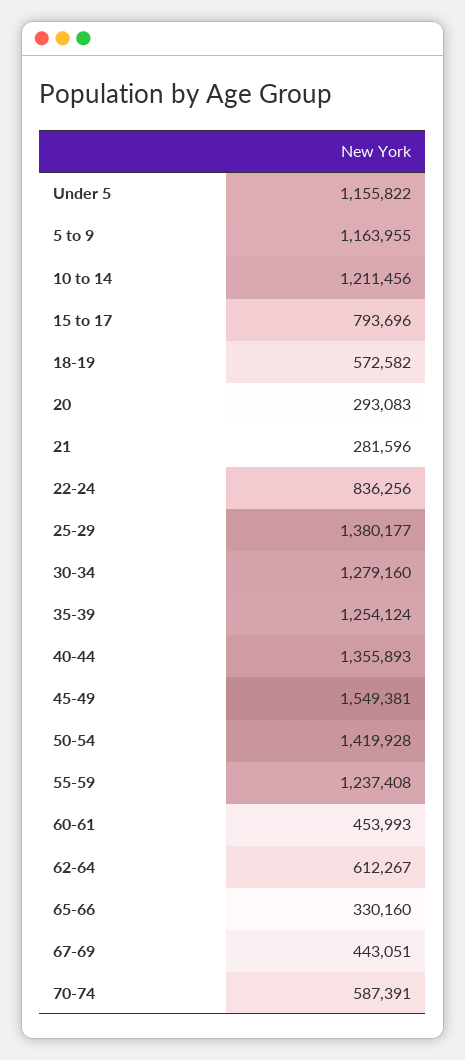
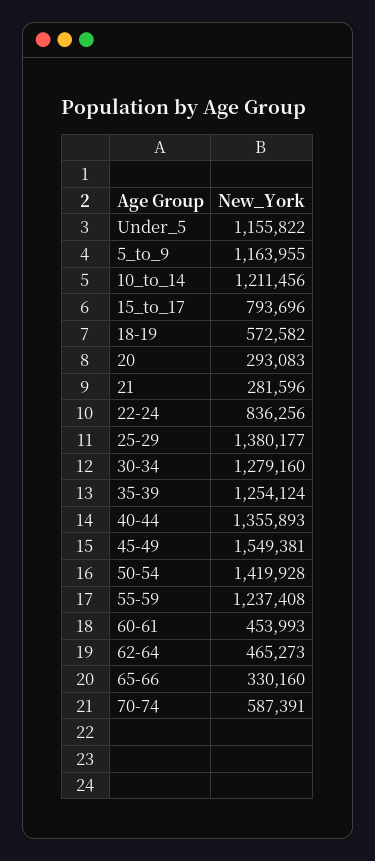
  {
    "Under 5": 1155822,
    "5 to 9": 1163955,
    "10 to 14": 1211456,
    "15 to 17": 793696,
    "18-19": 572582,
    "20": 293083,
    "21": 281596,
    "22-24": 836256,
    "25-29": 1380177,
    "30-34": 1279160,
    "35-39": 1254124,
    "40-44": 1355893,
    "45-49": 1549381,
    "50-54": 1419928,
    "55-59": 1237408,
    "60-61": 453993,
-   "62-64": 612267,
+   "62-64": 465273,
    "65-66": 330160,
-   "67-69": 443051,
    "70-74": 587391
  }

